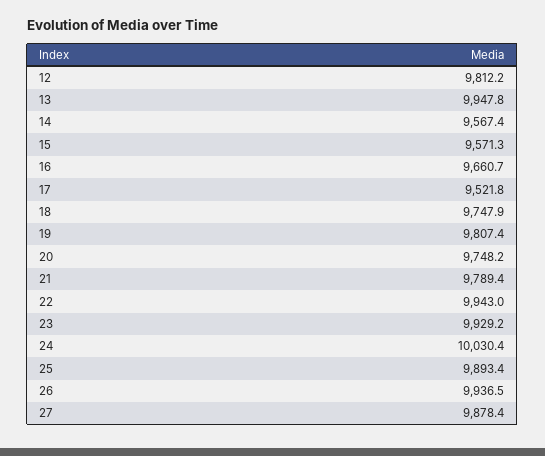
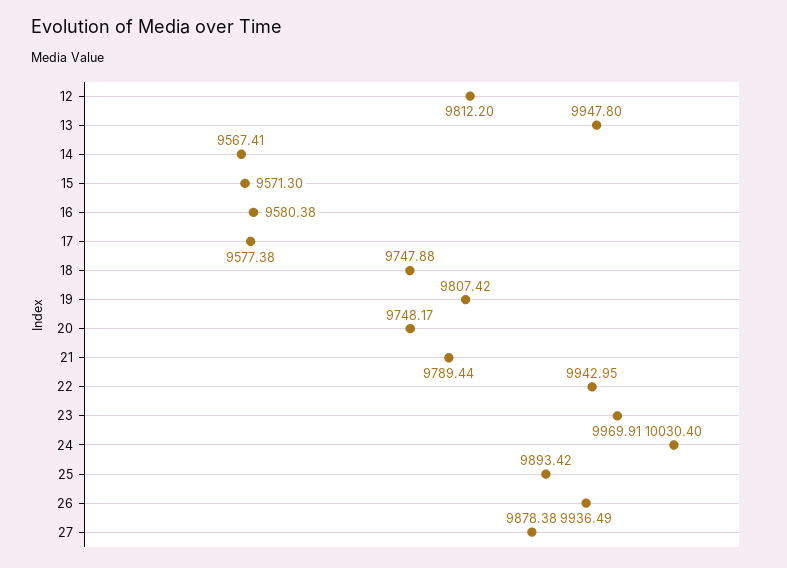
  {
    "12": 9812.2,
    "13": 9947.8,
    "14": 9567.41,
    "15": 9571.3,
-   "16": 9660.7,
+   "16": 9580.38,
-   "17": 9521.8,
+   "17": 9577.38,
    "18": 9747.88,
    "19": 9807.42,
    "20": 9748.17,
    "21": 9789.44,
    "22": 9942.95,
-   "23": 9929.2,
+   "23": 9969.91,
    "24": 10030.4,
    "25": 9893.42,
    "26": 9936.49,
    "27": 9878.38
  }

